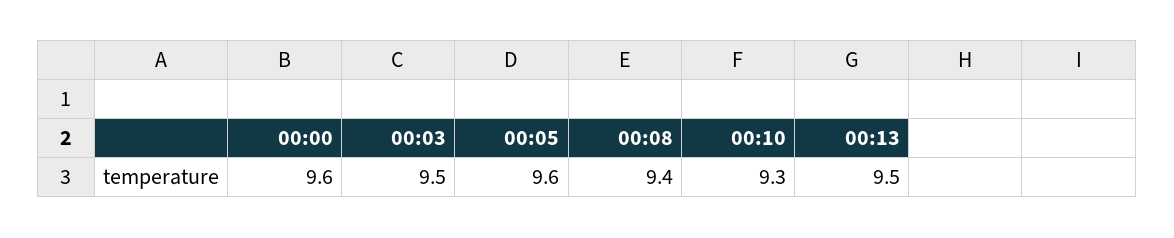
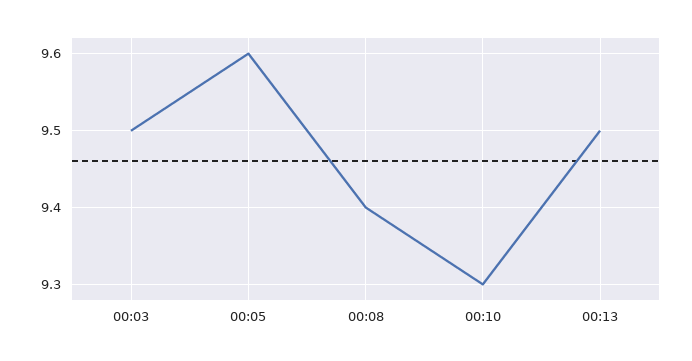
  {
-   "00:00": 9.6,
    "00:03": 9.5,
    "00:05": 9.6,
    "00:08": 9.4,
    "00:10": 9.3,
    "00:13": 9.5
  }

